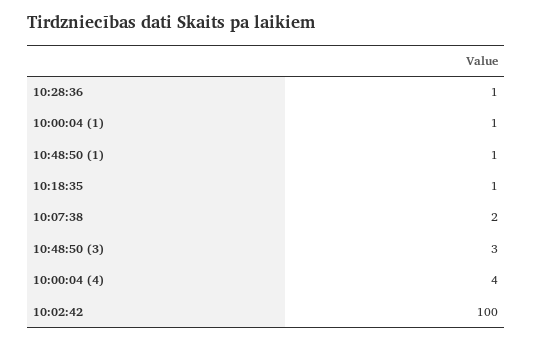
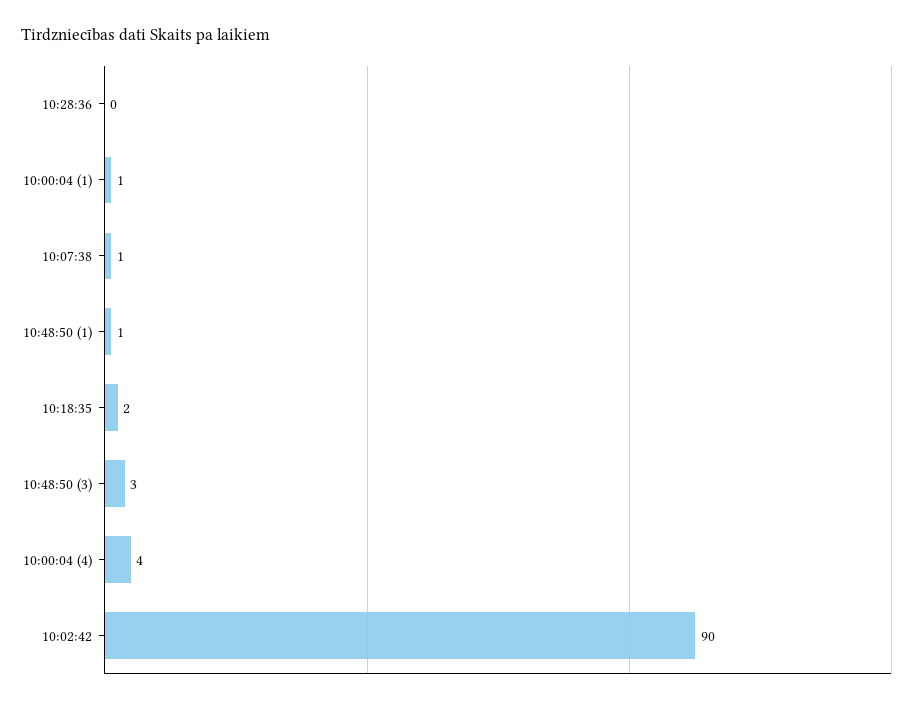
  {
-   "10:28:36": 1,
+   "10:28:36": 0,
    "10:00:04 (1)": 1,
    "10:48:50 (1)": 1,
-   "10:18:35": 1,
+   "10:18:35": 2,
-   "10:07:38": 2,
+   "10:07:38": 1,
    "10:48:50 (3)": 3,
    "10:00:04 (4)": 4,
-   "10:02:42": 100
+   "10:02:42": 90
  }

